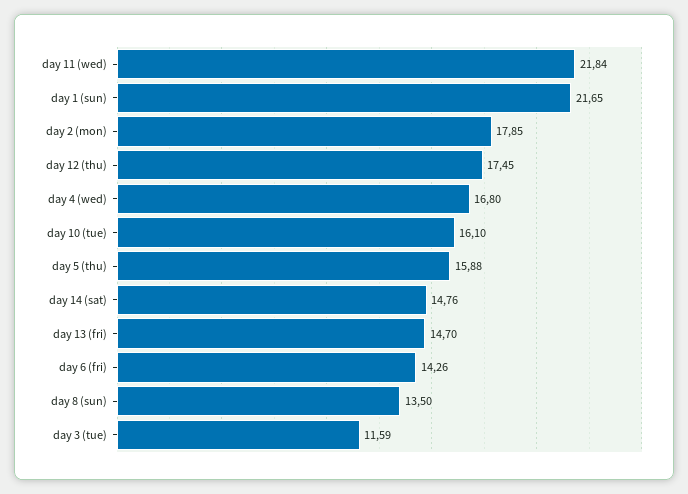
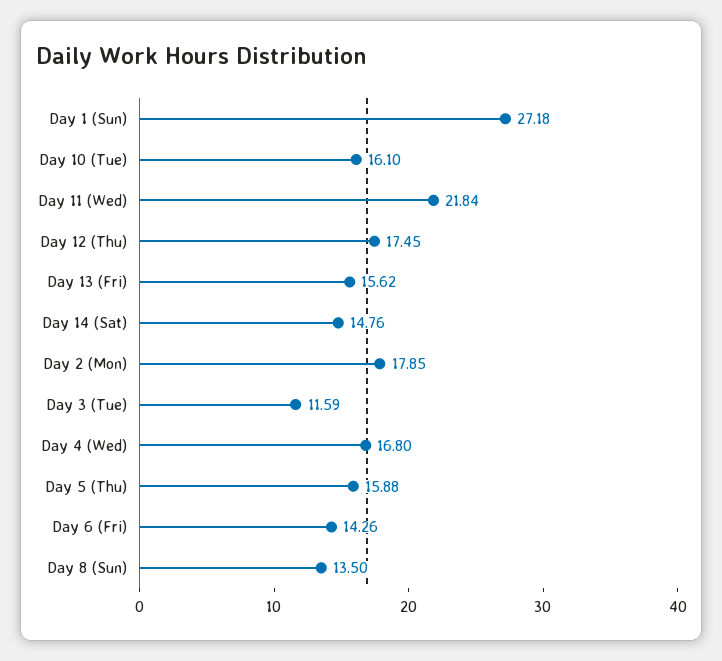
  {
    "day 11 (wed)": 21.84,
-   "day 1 (sun)": 21.65,
+   "day 1 (sun)": 27.18,
    "day 2 (mon)": 17.85,
    "day 12 (thu)": 17.45,
    "day 4 (wed)": 16.8,
    "day 10 (tue)": 16.1,
    "day 5 (thu)": 15.88,
    "day 14 (sat)": 14.76,
-   "day 13 (fri)": 14.7,
+   "day 13 (fri)": 15.62,
    "day 6 (fri)": 14.26,
    "day 8 (sun)": 13.5,
    "day 3 (tue)": 11.59
  }

